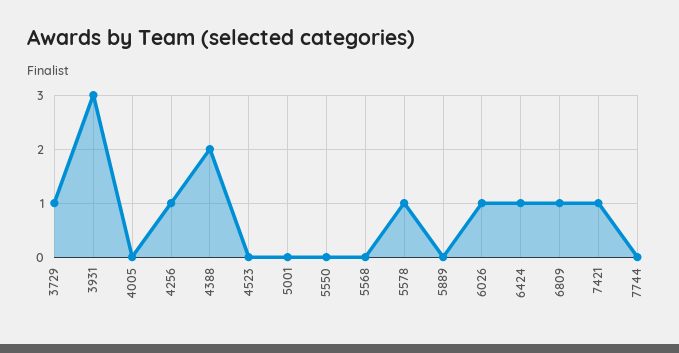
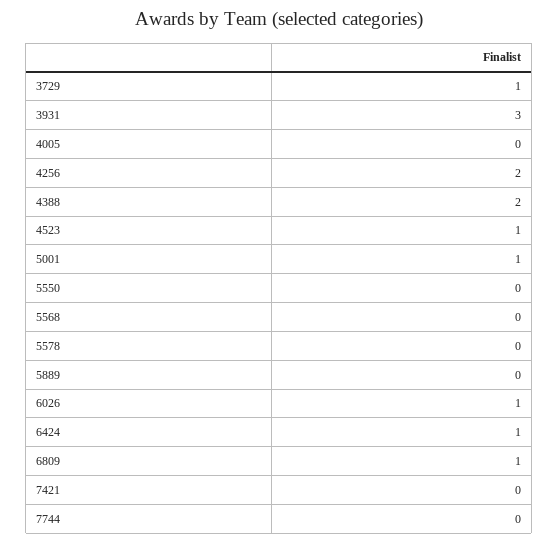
  {
    "3729": 1,
    "3931": 3,
    "4005": 0,
-   "4256": 1,
+   "4256": 2,
    "4388": 2,
-   "4523": 0,
+   "4523": 1,
-   "5001": 0,
+   "5001": 1,
    "5550": 0,
    "5568": 0,
-   "5578": 1,
+   "5578": 0,
    "5889": 0,
    "6026": 1,
    "6424": 1,
    "6809": 1,
-   "7421": 1,
+   "7421": 0,
    "7744": 0
  }

